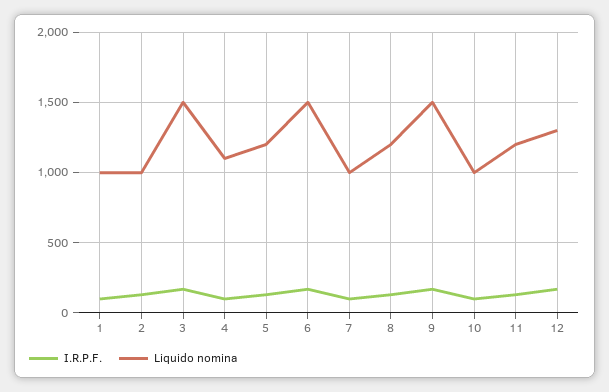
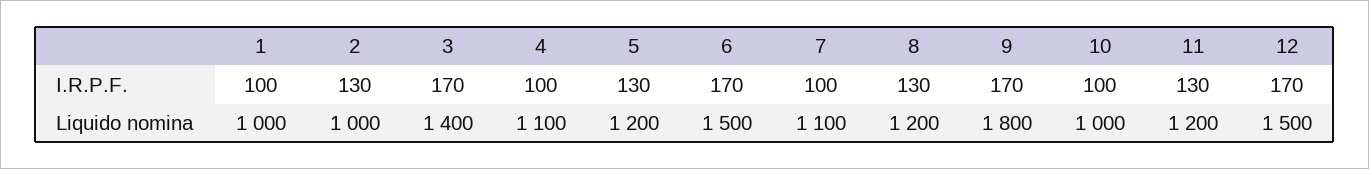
  {
    "I.R.P.F.": {
      "1": 100,
      "2": 130,
      "3": 170,
      "4": 100,
      "5": 130,
      "6": 170,
      "7": 100,
      "8": 130,
      "9": 170,
      "10": 100,
      "11": 130,
      "12": 170
    },
    "Liquido nomina": {
      "1": 1000,
      "2": 1000,
-     "3": 1500,
+     "3": 1400,
      "4": 1100,
      "5": 1200,
      "6": 1500,
-     "7": 1000,
+     "7": 1100,
      "8": 1200,
-     "9": 1500,
+     "9": 1800,
      "10": 1000,
      "11": 1200,
-     "12": 1300
+     "12": 1500
    }
  }

